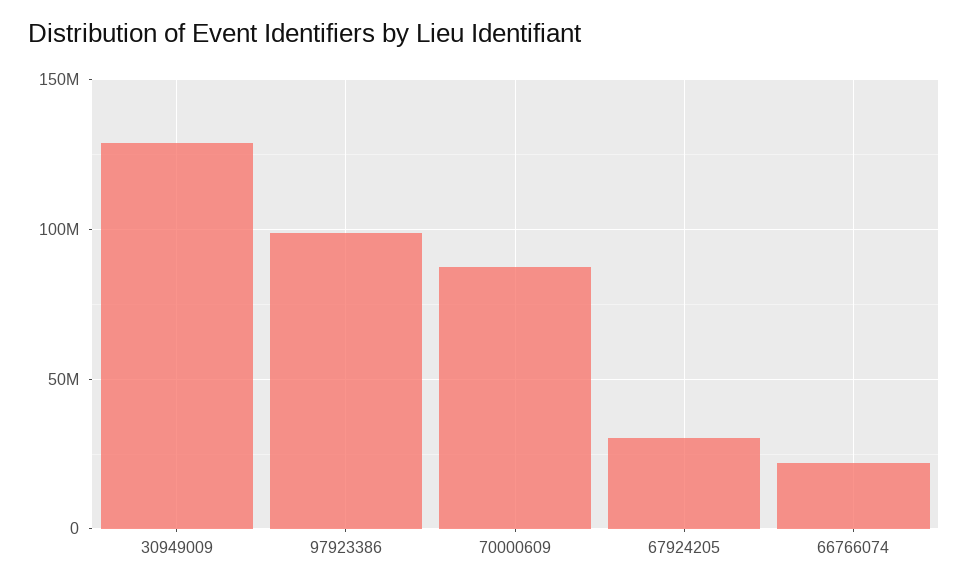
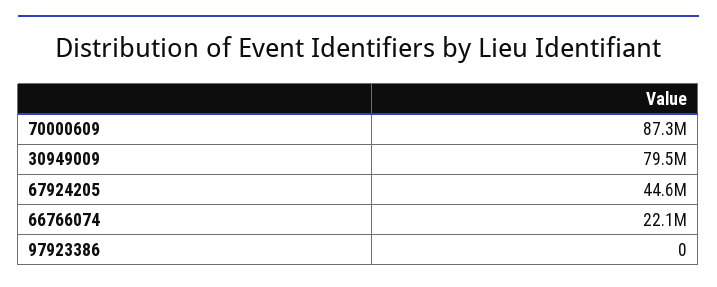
  {
-   "30949009": 130000000,
+   "30949009": 79500000,
-   "97923386": 100000000,
+   "97923386": 0,
    "70000609": 87300000,
-   "67924205": 30000000,
+   "67924205": 44600000,
    "66766074": 22100000
  }

